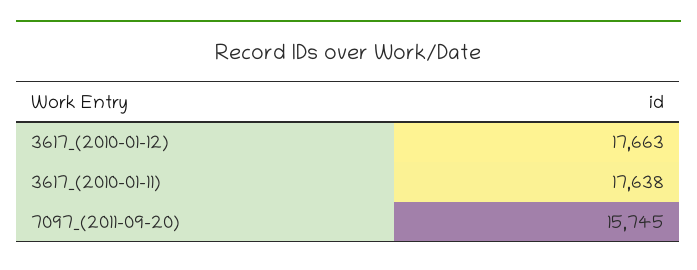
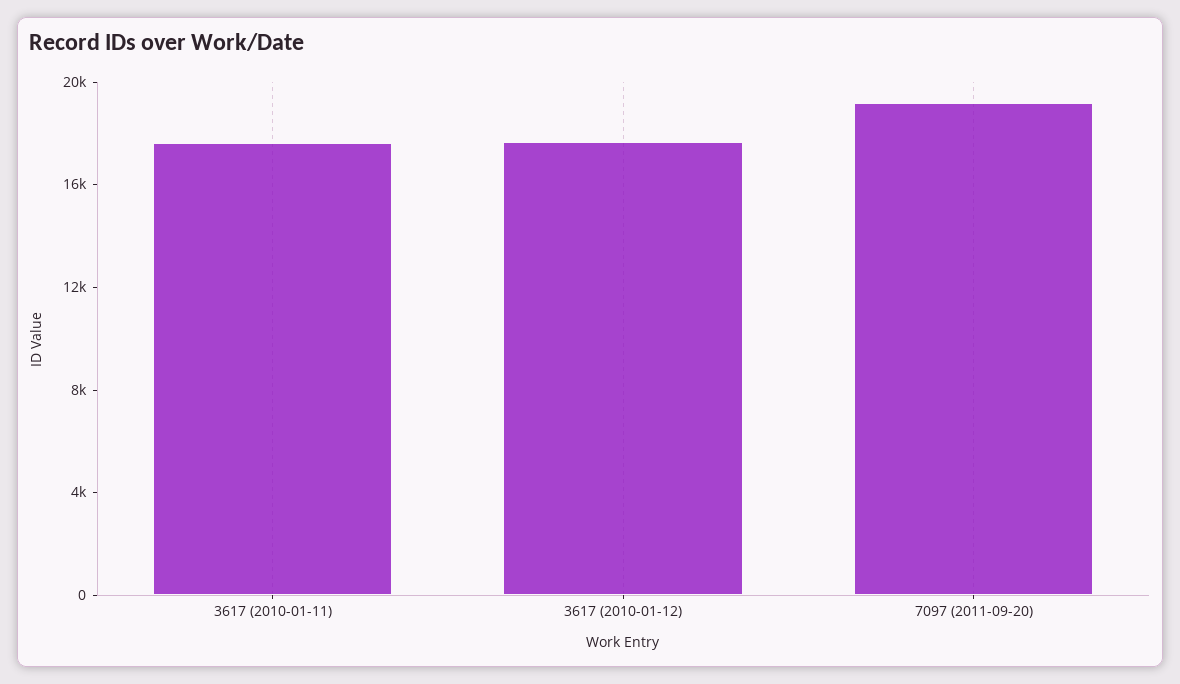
  {
    "3617_(2010-01-12)": 17663,
    "3617_(2010-01-11)": 17638,
-   "7097_(2011-09-20)": 15745
+   "7097_(2011-09-20)": 19000
  }

